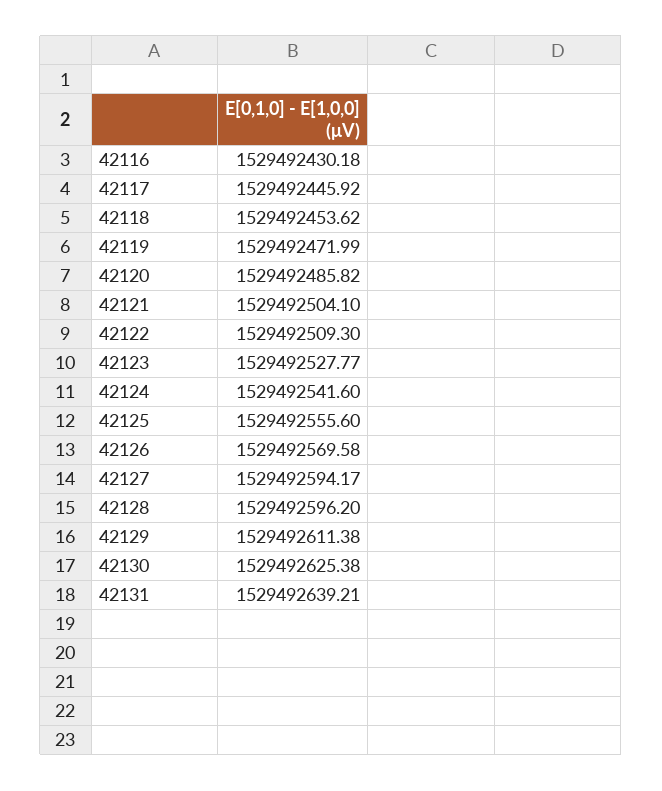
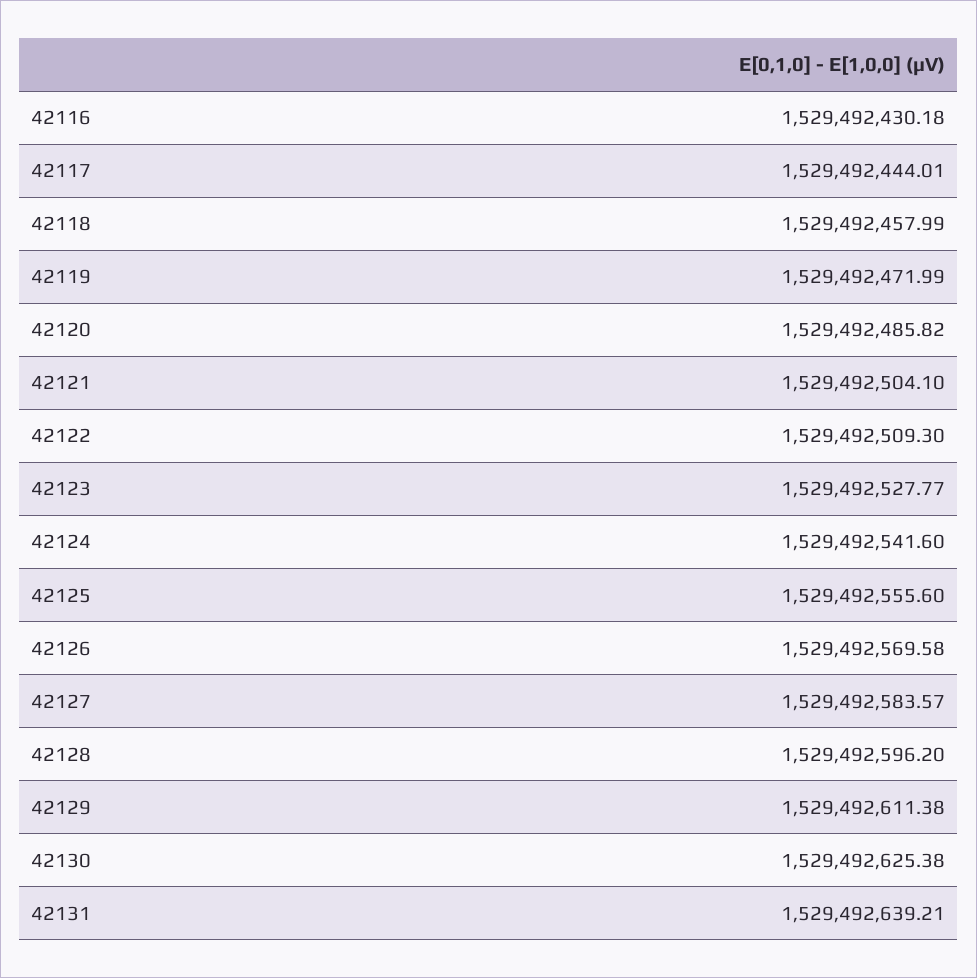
  {
    "42116": 1529492430.18,
-   "42117": 1529492445.92,
+   "42117": 1529492444.01,
-   "42118": 1529492453.62,
+   "42118": 1529492457.99,
    "42119": 1529492471.99,
    "42120": 1529492485.82,
    "42121": 1529492504.1,
    "42122": 1529492509.3,
    "42123": 1529492527.77,
    "42124": 1529492541.6,
    "42125": 1529492555.6,
    "42126": 1529492569.58,
-   "42127": 1529492594.17,
+   "42127": 1529492583.57,
    "42128": 1529492596.2,
    "42129": 1529492611.38,
    "42130": 1529492625.38,
    "42131": 1529492639.21
  }

